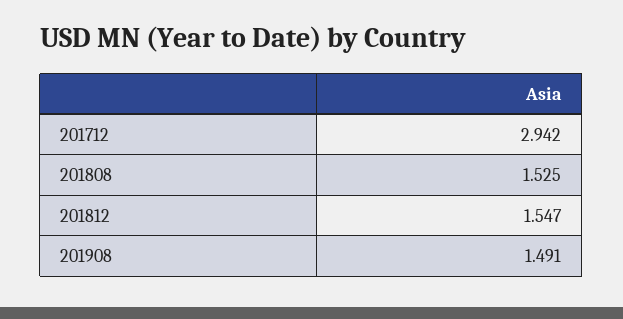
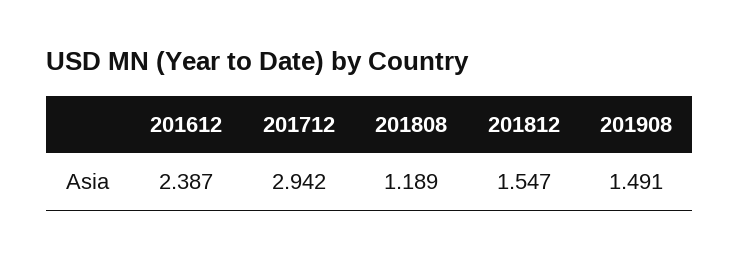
  {
    "201712": 2.942,
-   "201808": 1.525,
+   "201808": 1.189,
    "201812": 1.547,
-   "201908": 1.491
+   "201908": 1.491,
+   "201612": 2.387
  }

